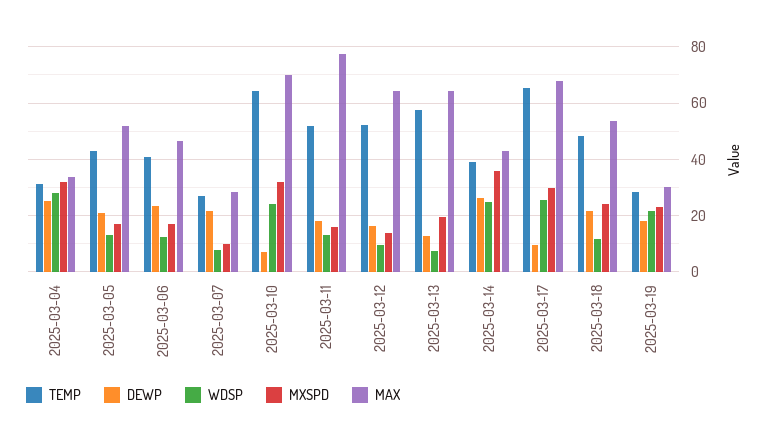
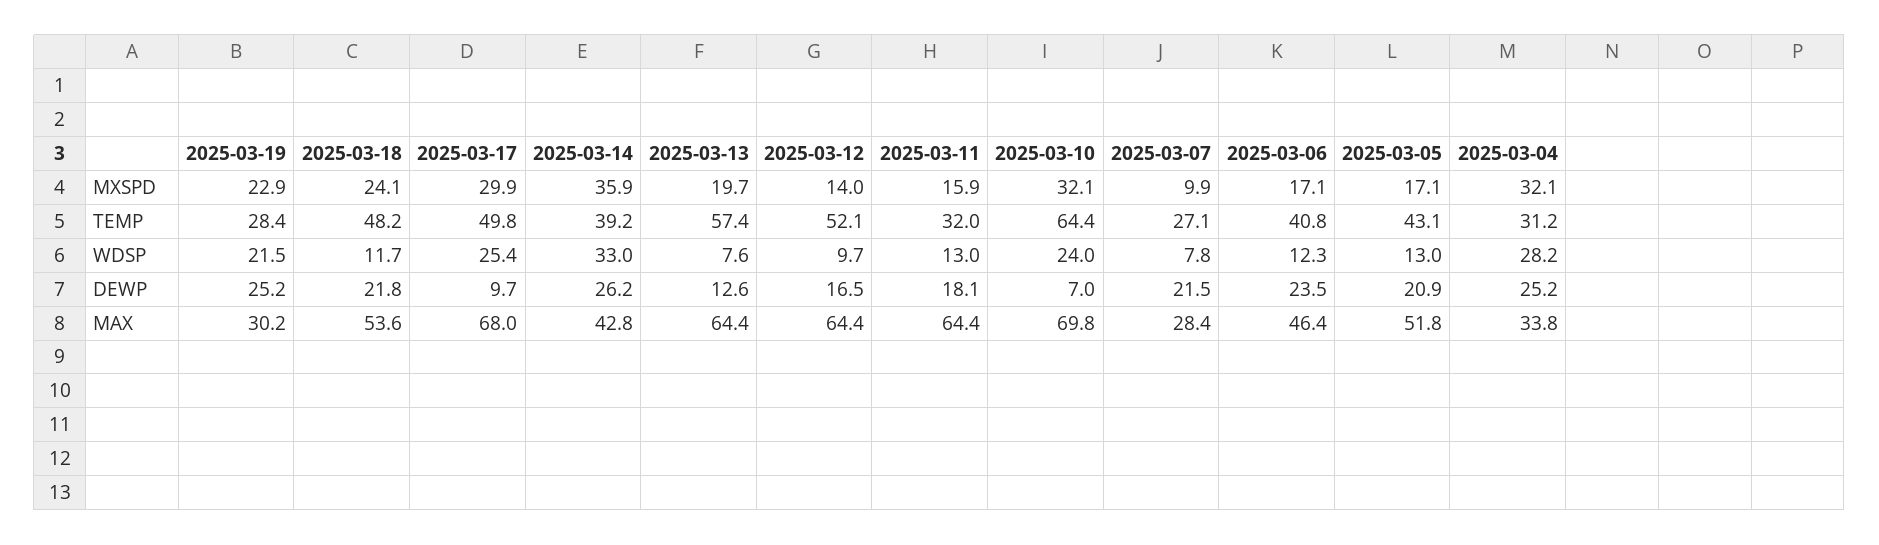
  {
    "TEMP": {
      "2025-03-04": 31.2,
      "2025-03-05": 43.1,
      "2025-03-06": 40.8,
      "2025-03-07": 27.1,
      "2025-03-10": 64.4,
-     "2025-03-11": 52.5,
+     "2025-03-11": 32,
      "2025-03-12": 52.1,
      "2025-03-13": 57.4,
      "2025-03-14": 39.2,
-     "2025-03-17": 65,
+     "2025-03-17": 49.8,
      "2025-03-18": 48.2,
      "2025-03-19": 28.4
    },
    "DEWP": {
      "2025-03-04": 25.2,
      "2025-03-05": 20.9,
      "2025-03-06": 23.5,
      "2025-03-07": 21.5,
      "2025-03-10": 7,
      "2025-03-11": 18.1,
      "2025-03-12": 16.5,
      "2025-03-13": 12.6,
      "2025-03-14": 26.2,
      "2025-03-17": 9.7,
      "2025-03-18": 21.8,
-     "2025-03-19": 17.5
+     "2025-03-19": 25.2
    },
    "WDSP": {
      "2025-03-04": 28.2,
      "2025-03-05": 13,
      "2025-03-06": 12.3,
      "2025-03-07": 7.8,
      "2025-03-10": 24,
      "2025-03-11": 13,
      "2025-03-12": 9.7,
      "2025-03-13": 7.6,
-     "2025-03-14": 25,
+     "2025-03-14": 33,
      "2025-03-17": 25.4,
      "2025-03-18": 11.7,
      "2025-03-19": 21.5
    },
    "MXSPD": {
      "2025-03-04": 32.1,
      "2025-03-05": 17.1,
      "2025-03-06": 17.1,
      "2025-03-07": 9.9,
      "2025-03-10": 32.1,
      "2025-03-11": 15.9,
      "2025-03-12": 14,
      "2025-03-13": 19.7,
      "2025-03-14": 35.9,
      "2025-03-17": 29.9,
      "2025-03-18": 24.1,
      "2025-03-19": 22.9
    },
    "MAX": {
      "2025-03-04": 33.8,
      "2025-03-05": 51.8,
      "2025-03-06": 46.4,
      "2025-03-07": 28.4,
      "2025-03-10": 69.8,
-     "2025-03-11": 77.5,
+     "2025-03-11": 64.4,
      "2025-03-12": 64.4,
      "2025-03-13": 64.4,
      "2025-03-14": 42.8,
      "2025-03-17": 68,
      "2025-03-18": 53.6,
      "2025-03-19": 30.2
    }
  }

